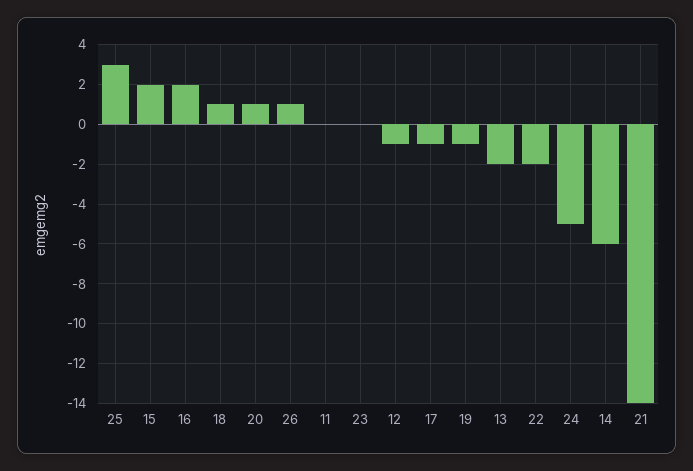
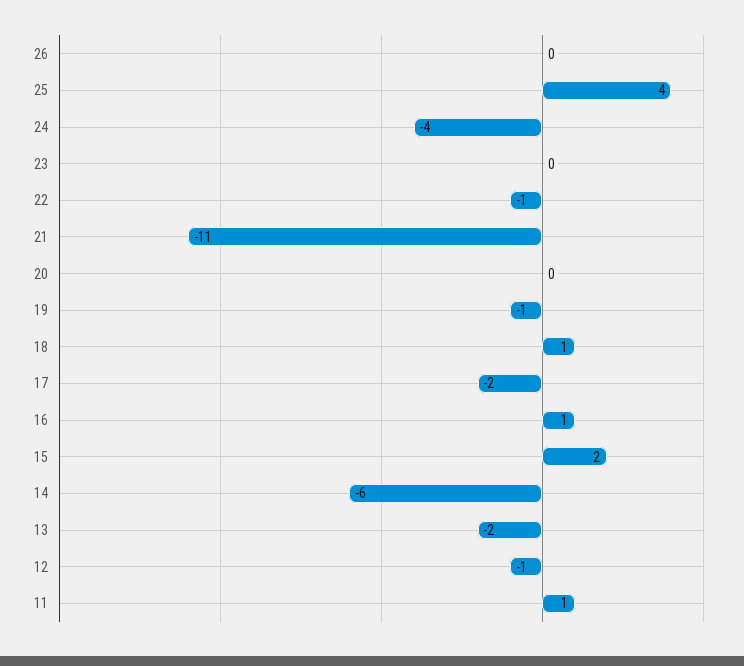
  {
-   "25": 3,
+   "25": 4,
    "15": 2,
-   "16": 2,
+   "16": 1,
    "18": 1,
-   "20": 1,
+   "20": 0,
-   "26": 1,
+   "26": 0,
-   "11": 0,
+   "11": 1,
    "23": 0,
    "12": -1,
-   "17": -1,
+   "17": -2,
    "19": -1,
    "13": -2,
-   "22": -2,
+   "22": -1,
-   "24": -5,
+   "24": -4,
    "14": -6,
-   "21": -14
+   "21": -11
  }

